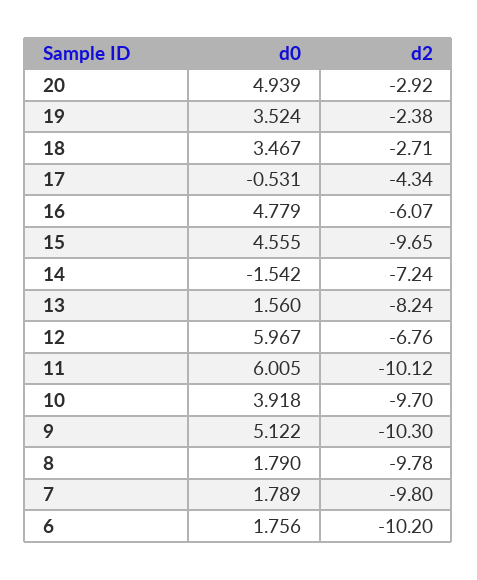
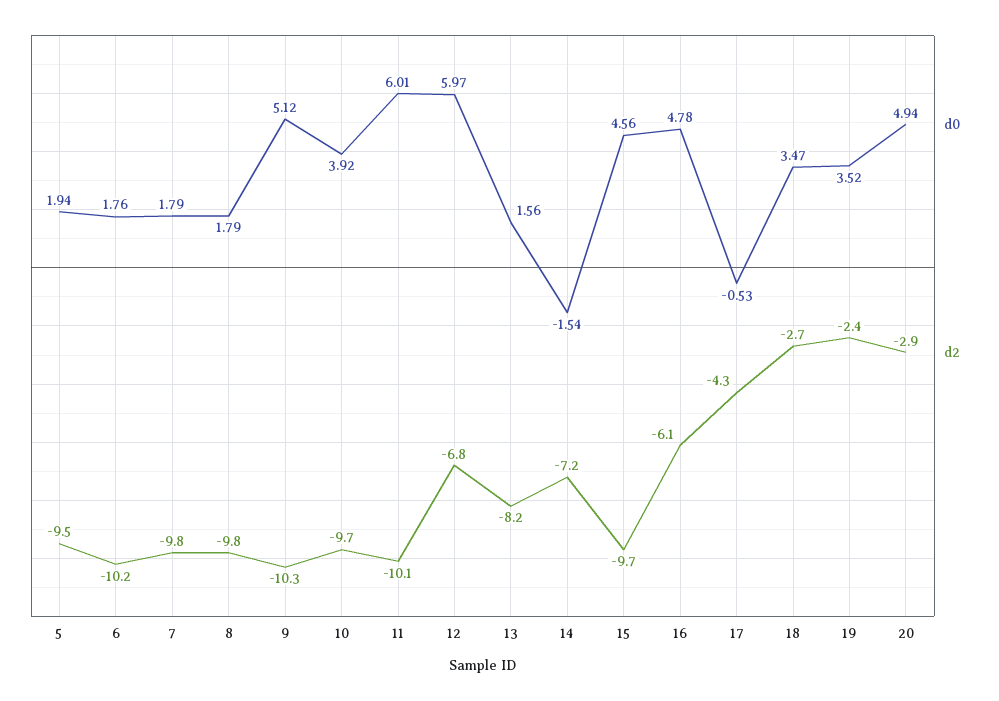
  {
    "d0": {
      "20": 4.939,
      "19": 3.524,
      "18": 3.467,
      "17": -0.531,
      "16": 4.779,
      "15": 4.555,
      "14": -1.542,
      "13": 1.56,
      "12": 5.967,
      "11": 6.005,
      "10": 3.918,
      "9": 5.122,
      "8": 1.79,
      "7": 1.789,
-     "6": 1.756
+     "6": 1.756,
+     "5": 1.94
    },
    "d2": {
      "20": -2.92,
      "19": -2.38,
      "18": -2.71,
      "17": -4.34,
      "16": -6.07,
      "15": -9.65,
      "14": -7.24,
      "13": -8.24,
      "12": -6.76,
      "11": -10.12,
      "10": -9.7,
      "9": -10.3,
      "8": -9.78,
      "7": -9.8,
-     "6": -10.2
+     "6": -10.2,
+     "5": -9.5
    }
  }

